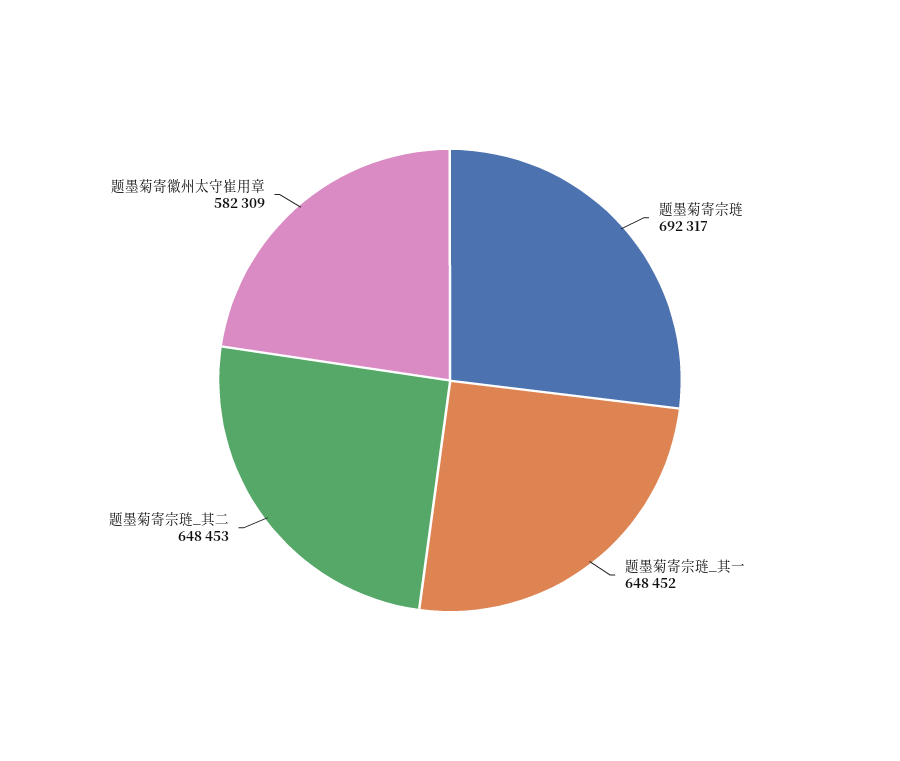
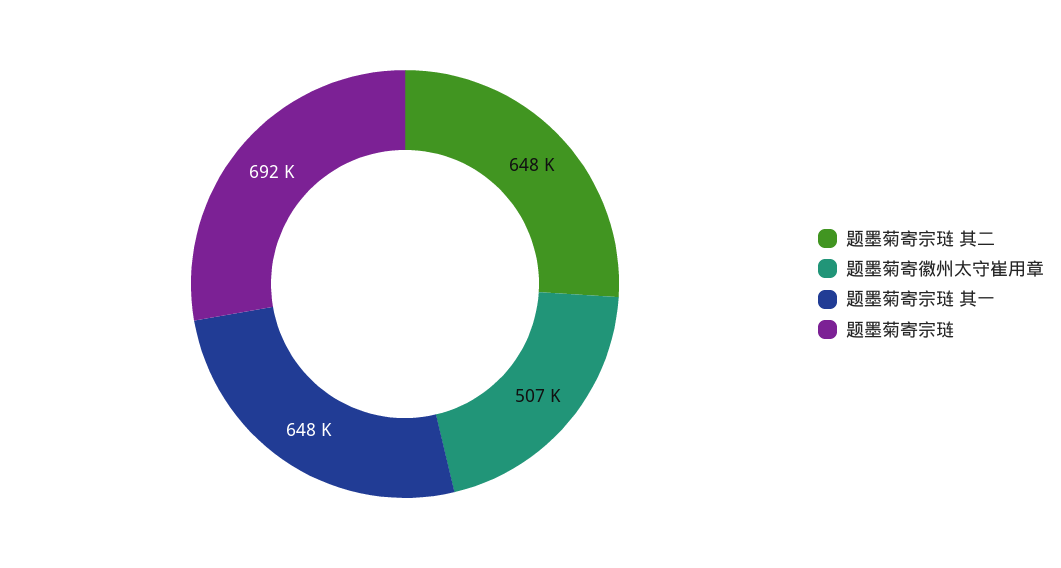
  {
    "题墨菊寄宗琏": 692317,
    "题墨菊寄宗琏_其一": 648452,
    "题墨菊寄宗琏_其二": 648453,
-   "题墨菊寄徽州太守崔用章": 582309
+   "题墨菊寄徽州太守崔用章": 507000
  }

